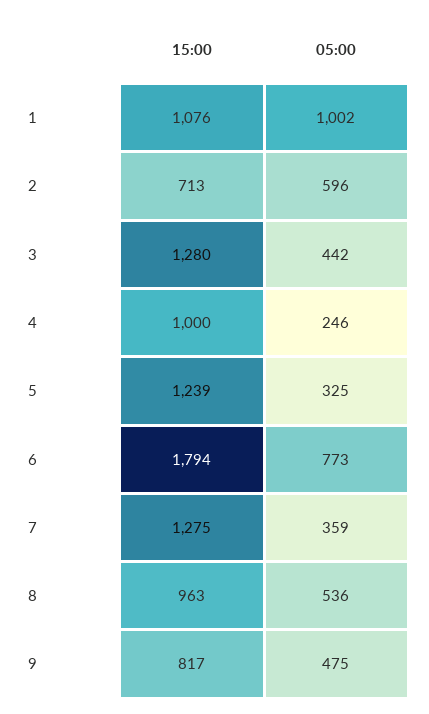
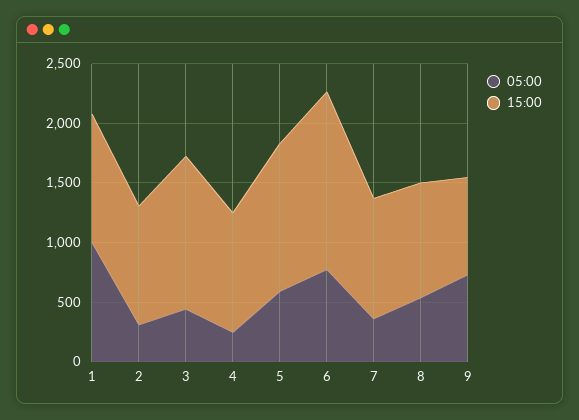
  {
    "15:00": {
      "1": 1076,
-     "2": 713,
+     "2": 1000,
      "3": 1280,
      "4": 1000,
      "5": 1239,
-     "6": 1794,
+     "6": 1500,
-     "7": 1275,
+     "7": 1000,
      "8": 963,
      "9": 817
    },
    "05:00": {
      "1": 1002,
-     "2": 596,
+     "2": 300,
      "3": 442,
      "4": 246,
-     "5": 325,
+     "5": 600,
      "6": 773,
      "7": 359,
      "8": 536,
-     "9": 475
+     "9": 700
    }
  }

